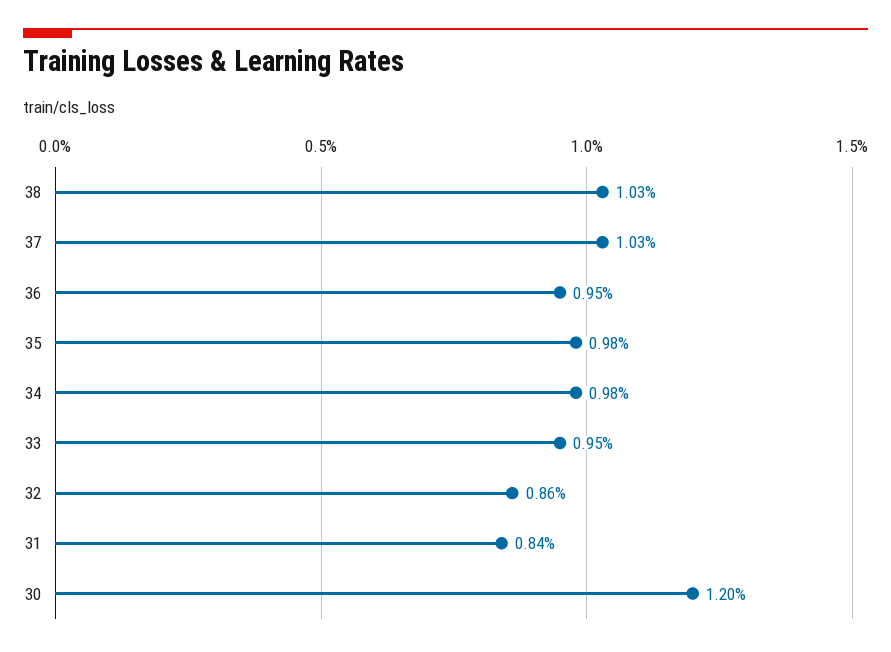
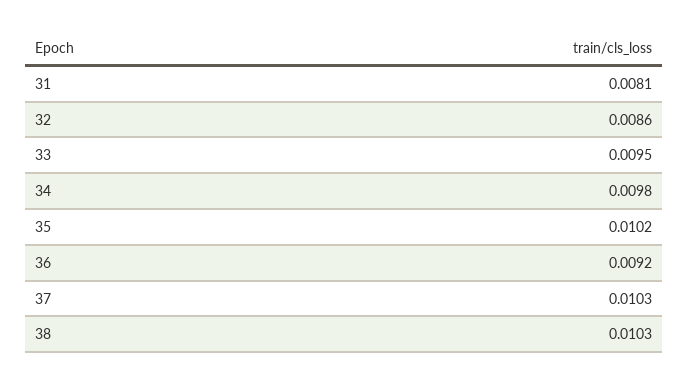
  {
    "38": 0.0103,
    "37": 0.0103,
-   "36": 0.0095,
+   "36": 0.0092,
-   "35": 0.0098,
+   "35": 0.0102,
    "34": 0.0098,
    "33": 0.0095,
    "32": 0.0086,
-   "31": 0.0084,
+   "31": 0.0081
-   "30": 0.012
  }

